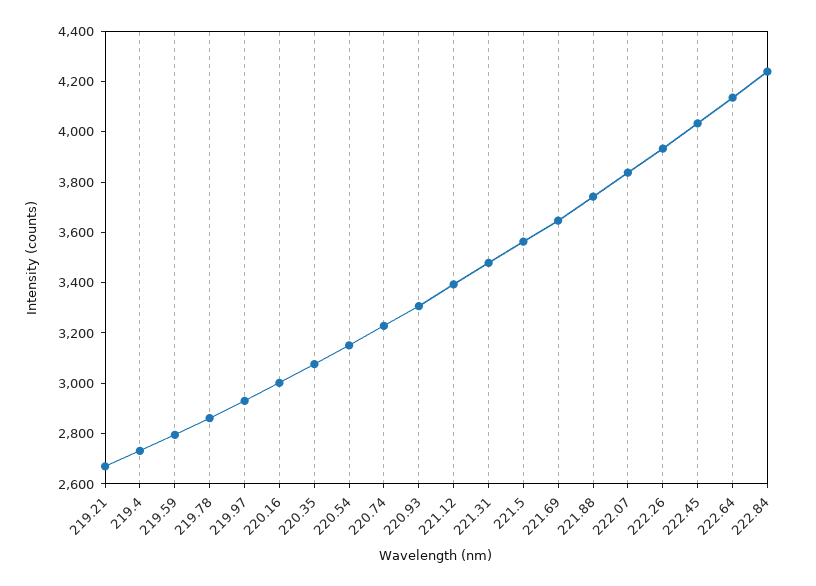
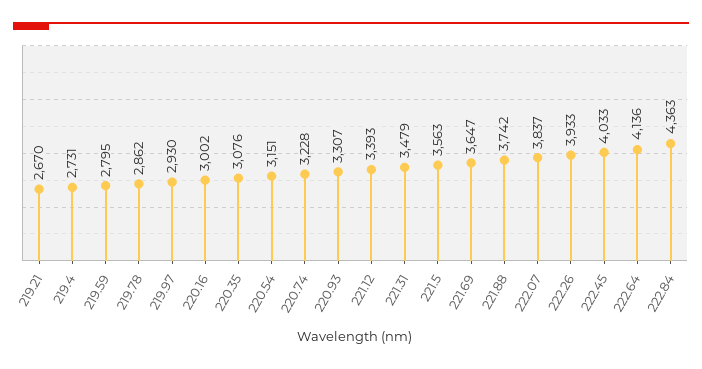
  {
    "219.21": 2670,
    "219.4": 2731,
    "219.59": 2795,
    "219.78": 2862,
    "219.97": 2930,
    "220.16": 3002,
    "220.35": 3076,
    "220.54": 3151,
    "220.74": 3228,
    "220.93": 3307,
    "221.12": 3393,
    "221.31": 3479,
    "221.5": 3563,
    "221.69": 3647,
    "221.88": 3742,
    "222.07": 3837,
    "222.26": 3933,
    "222.45": 4033,
    "222.64": 4136,
-   "222.84": 4250
+   "222.84": 4363
  }

